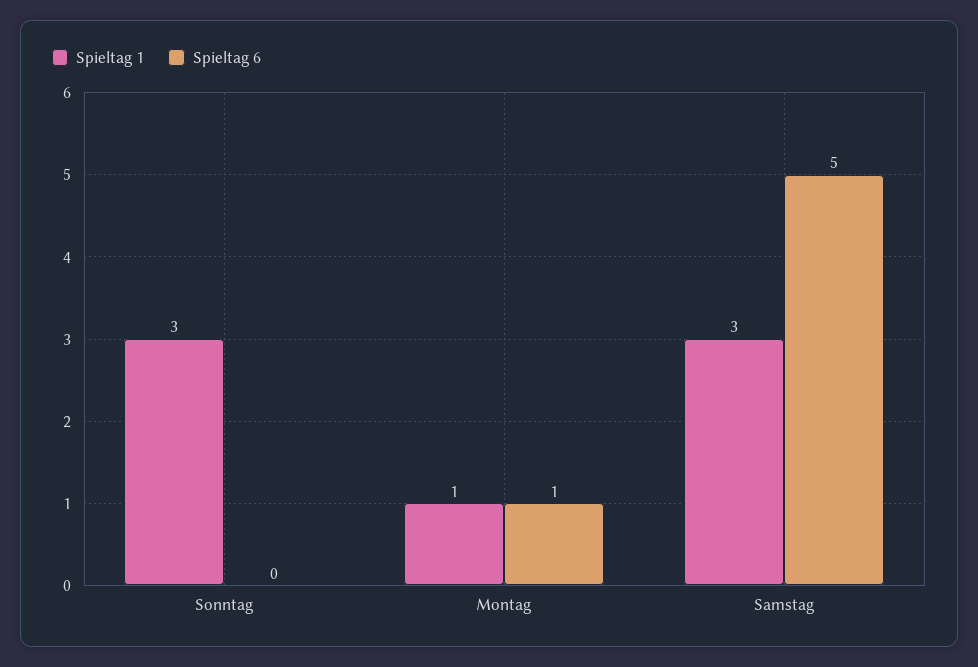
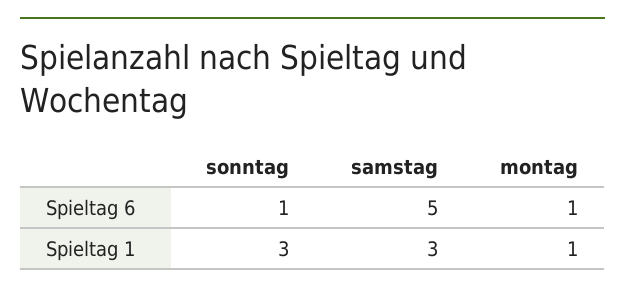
  {
    "Spieltag 1": {
      "Sonntag": 3,
      "Montag": 1,
      "Samstag": 3
    },
    "Spieltag 6": {
-     "Sonntag": 0,
+     "Sonntag": 1,
      "Montag": 1,
      "Samstag": 5
    }
  }

